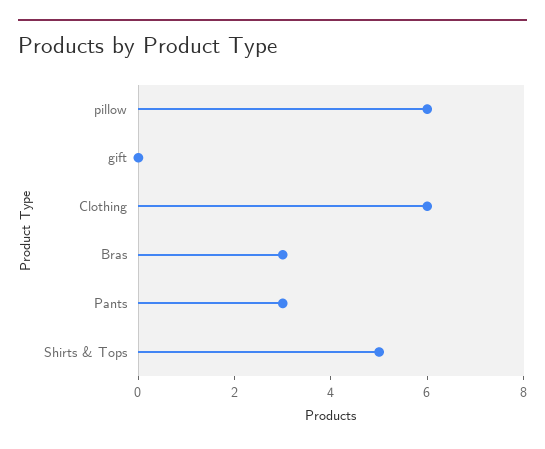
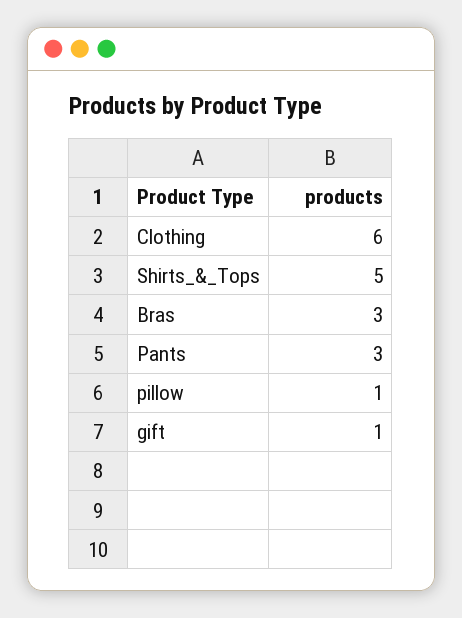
  {
-   "pillow": 6,
+   "pillow": 1,
-   "gift": 0,
+   "gift": 1,
    "Clothing": 6,
    "Bras": 3,
    "Pants": 3,
    "Shirts & Tops": 5
  }

